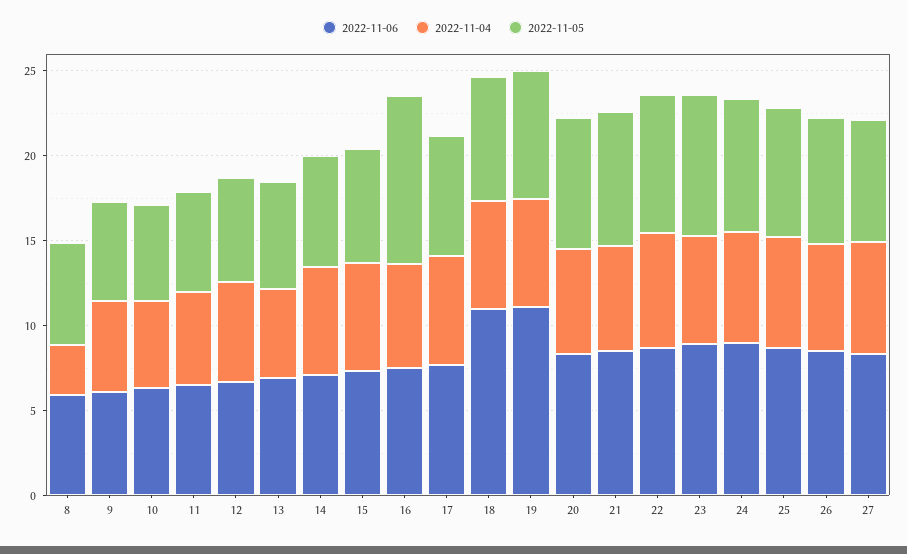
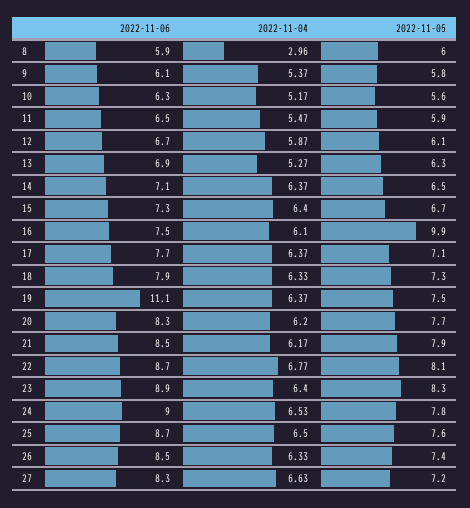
  {
    "2022-11-06": {
      "8": 5.9,
      "9": 6.1,
      "10": 6.3,
      "11": 6.5,
      "12": 6.7,
      "13": 6.9,
      "14": 7.1,
      "15": 7.3,
      "16": 7.5,
      "17": 7.7,
-     "18": 11,
+     "18": 7.9,
      "19": 11.1,
      "20": 8.3,
      "21": 8.5,
      "22": 8.7,
      "23": 8.9,
      "24": 9,
      "25": 8.7,
      "26": 8.5,
      "27": 8.3
    },
    "2022-11-04": {
      "8": 2.96,
      "9": 5.37,
      "10": 5.17,
      "11": 5.47,
      "12": 5.87,
      "13": 5.27,
      "14": 6.37,
      "15": 6.4,
      "16": 6.1,
      "17": 6.37,
      "18": 6.33,
      "19": 6.37,
      "20": 6.2,
      "21": 6.17,
      "22": 6.77,
      "23": 6.4,
      "24": 6.53,
      "25": 6.5,
      "26": 6.33,
      "27": 6.63
    },
    "2022-11-05": {
      "8": 6,
      "9": 5.8,
      "10": 5.6,
      "11": 5.9,
      "12": 6.1,
      "13": 6.3,
      "14": 6.5,
      "15": 6.7,
      "16": 9.9,
      "17": 7.1,
      "18": 7.3,
      "19": 7.5,
      "20": 7.7,
      "21": 7.9,
      "22": 8.1,
      "23": 8.3,
      "24": 7.8,
      "25": 7.6,
      "26": 7.4,
      "27": 7.2
    }
  }

